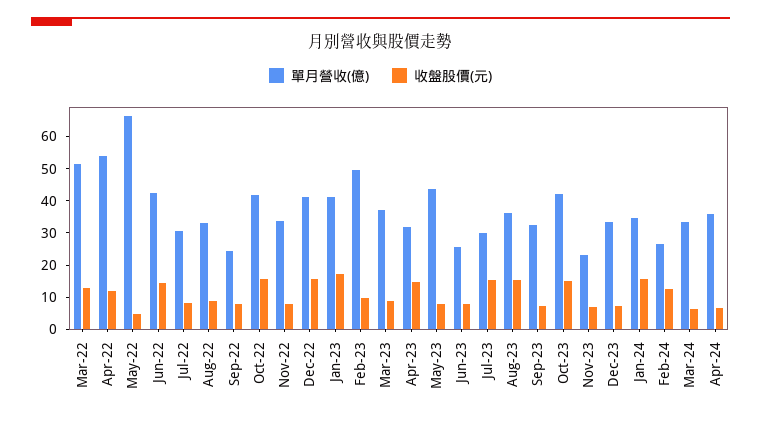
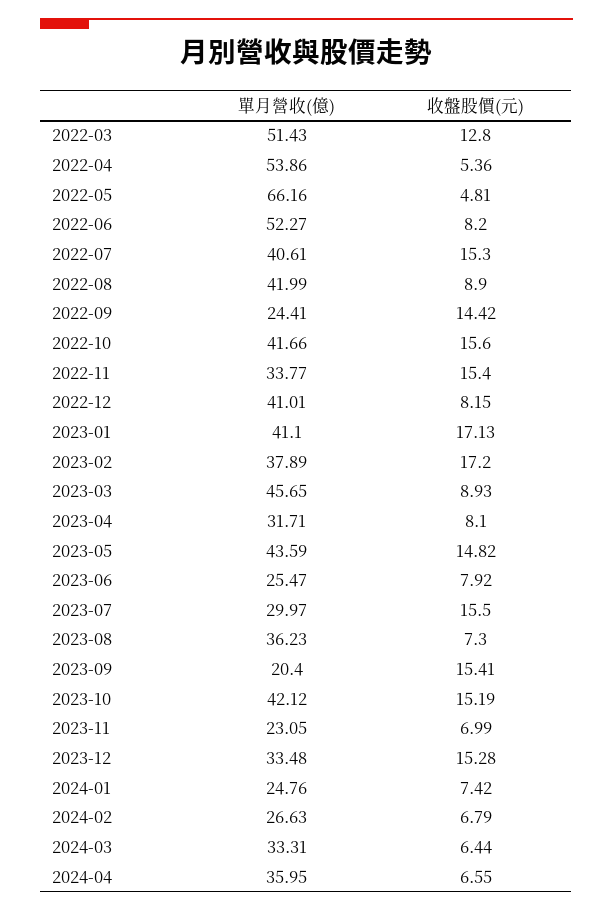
  {
    "單月營收(億)": {
      "Mar-22": 51.43,
      "Apr-22": 53.86,
      "May-22": 66.16,
-     "Jun-22": 42.5,
+     "Jun-22": 52.27,
-     "Jul-22": 30,
+     "Jul-22": 40.61,
-     "Aug-22": 32.5,
+     "Aug-22": 41.99,
      "Sep-22": 24.41,
      "Oct-22": 41.66,
      "Nov-22": 33.77,
      "Dec-22": 41.01,
      "Jan-23": 41.1,
-     "Feb-23": 50,
+     "Feb-23": 37.89,
-     "Mar-23": 37.5,
+     "Mar-23": 45.65,
      "Apr-23": 31.71,
      "May-23": 43.59,
      "Jun-23": 25.47,
      "Jul-23": 29.97,
      "Aug-23": 36.23,
-     "Sep-23": 32.5,
+     "Sep-23": 20.4,
      "Oct-23": 42.12,
      "Nov-23": 23.05,
      "Dec-23": 33.48,
-     "Jan-24": 35,
+     "Jan-24": 24.76,
      "Feb-24": 26.63,
      "Mar-24": 33.31,
      "Apr-24": 35.95
    },
    "收盤股價(元)": {
      "Mar-22": 12.8,
-     "Apr-22": 12.5,
+     "Apr-22": 5.36,
      "May-22": 4.81,
-     "Jun-22": 15,
+     "Jun-22": 8.2,
-     "Jul-22": 7.5,
+     "Jul-22": 15.3,
      "Aug-22": 8.9,
-     "Sep-22": 7.5,
+     "Sep-22": 14.42,
      "Oct-22": 15.6,
-     "Nov-22": 7.5,
+     "Nov-22": 15.4,
-     "Dec-22": 15,
+     "Dec-22": 8.15,
      "Jan-23": 17.13,
-     "Feb-23": 10,
+     "Feb-23": 17.2,
      "Mar-23": 8.93,
-     "Apr-23": 15,
+     "Apr-23": 8.1,
-     "May-23": 7.5,
+     "May-23": 14.82,
      "Jun-23": 7.92,
      "Jul-23": 15.5,
-     "Aug-23": 15,
+     "Aug-23": 7.3,
-     "Sep-23": 7.5,
+     "Sep-23": 15.41,
      "Oct-23": 15.19,
      "Nov-23": 6.99,
-     "Dec-23": 7.5,
+     "Dec-23": 15.28,
-     "Jan-24": 15,
+     "Jan-24": 7.42,
-     "Feb-24": 12.5,
+     "Feb-24": 6.79,
      "Mar-24": 6.44,
      "Apr-24": 6.55
    }
  }

